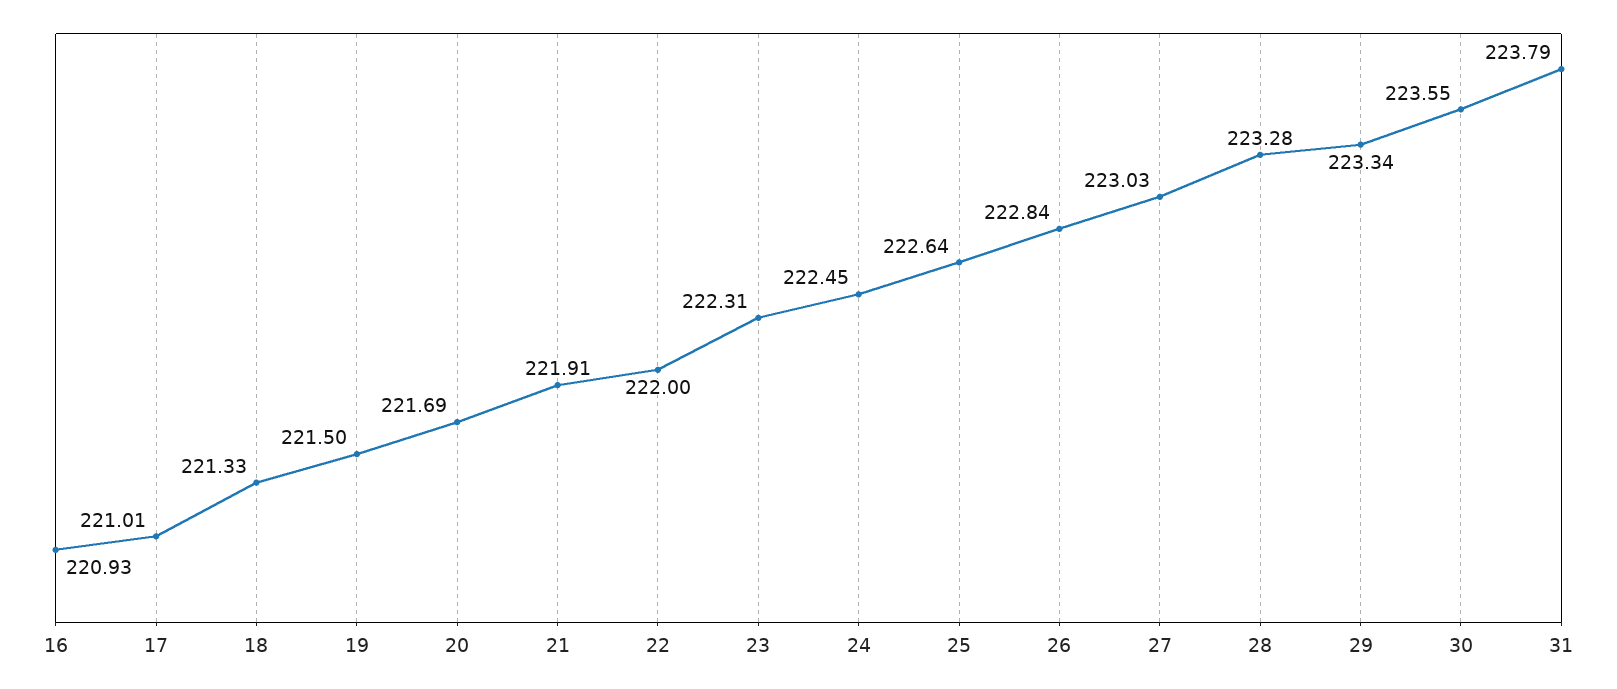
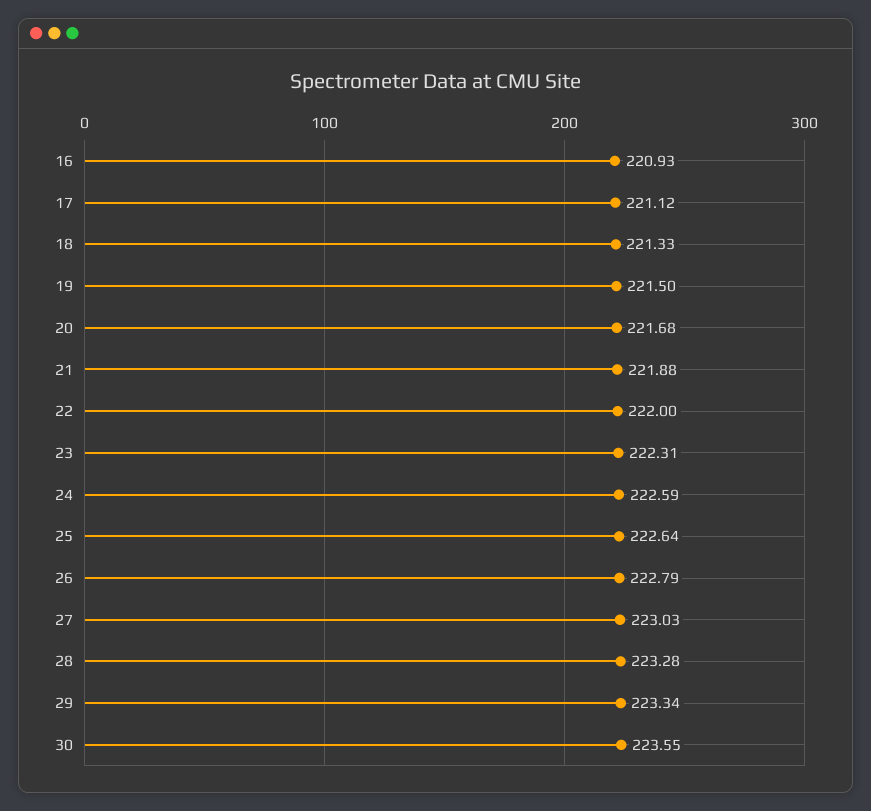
  {
    "16": 220.93,
-   "17": 221.01,
+   "17": 221.12,
    "18": 221.33,
    "19": 221.5,
-   "20": 221.69,
+   "20": 221.68,
-   "21": 221.91,
+   "21": 221.88,
    "22": 222,
    "23": 222.31,
-   "24": 222.45,
+   "24": 222.59,
    "25": 222.64,
-   "26": 222.84,
+   "26": 222.79,
    "27": 223.03,
    "28": 223.28,
    "29": 223.34,
-   "30": 223.55,
+   "30": 223.55
-   "31": 223.79
  }

